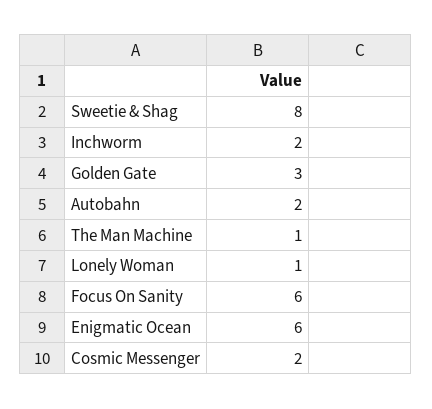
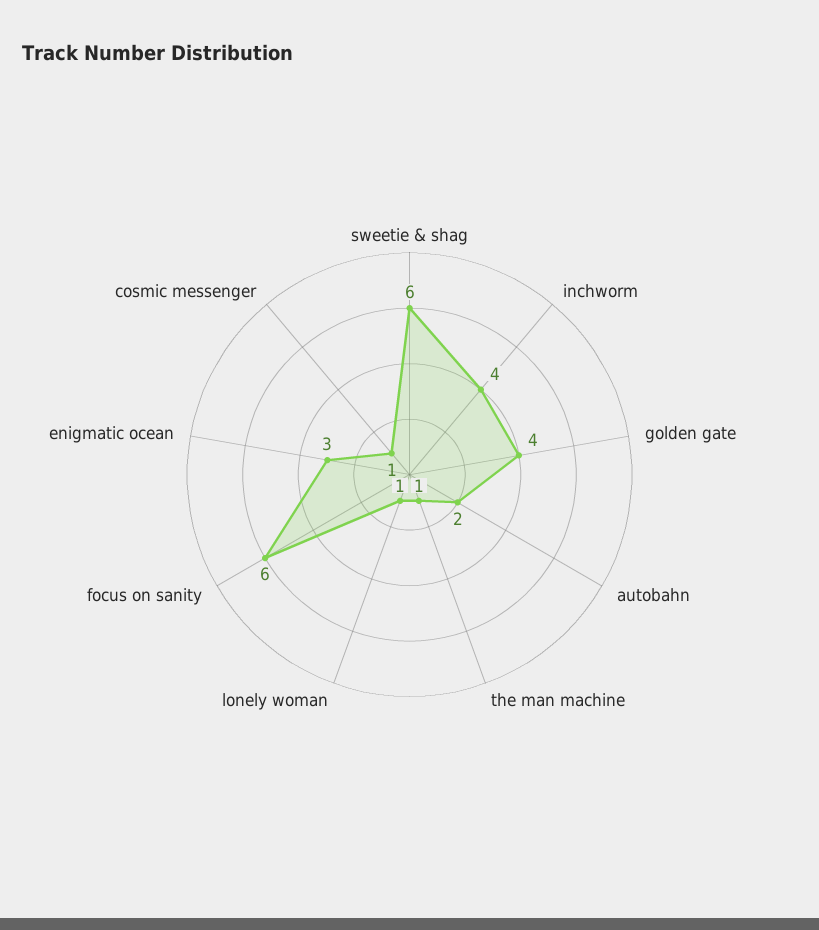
  {
-   "Sweetie & Shag": 8,
+   "Sweetie & Shag": 6,
-   "Inchworm": 2,
+   "Inchworm": 4,
-   "Golden Gate": 3,
+   "Golden Gate": 4,
    "Autobahn": 2,
    "The Man Machine": 1,
    "Lonely Woman": 1,
    "Focus On Sanity": 6,
-   "Enigmatic Ocean": 6,
+   "Enigmatic Ocean": 3,
-   "Cosmic Messenger": 2
+   "Cosmic Messenger": 1
  }

